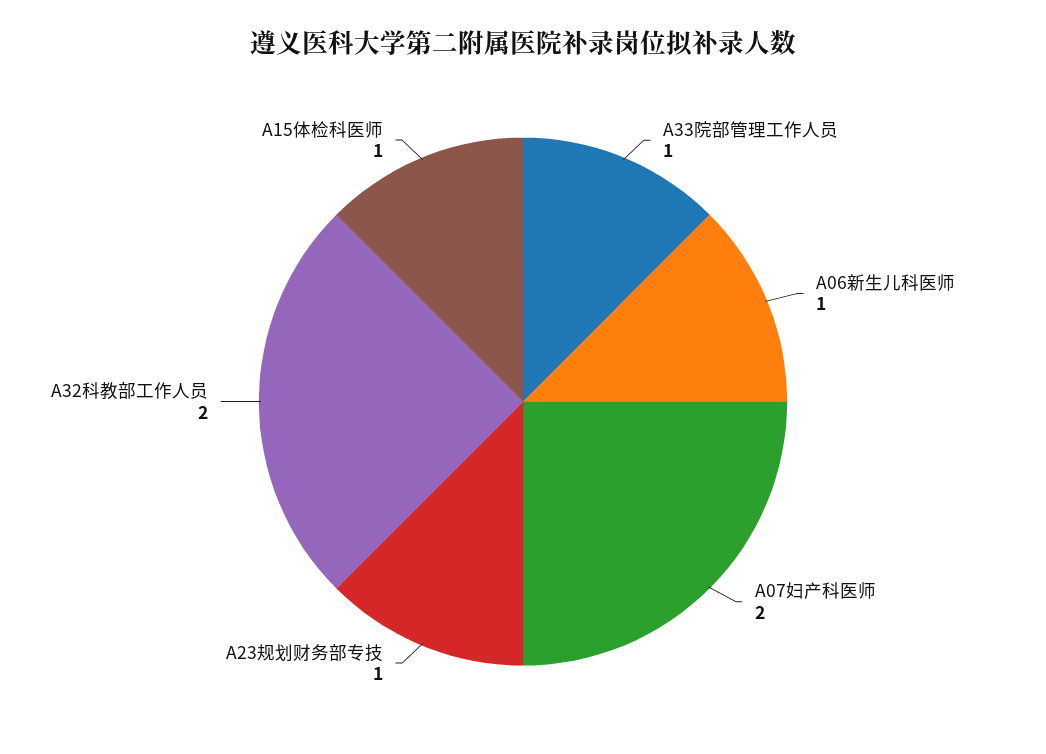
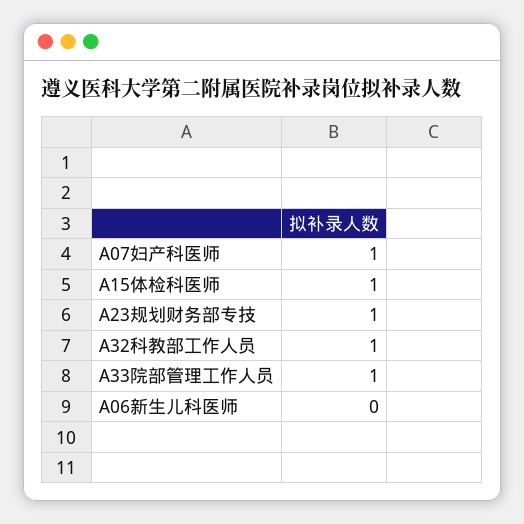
  {
    "A33院部管理工作人员": 1,
-   "A06新生儿科医师": 1,
+   "A06新生儿科医师": 0,
-   "A07妇产科医师": 2,
+   "A07妇产科医师": 1,
    "A23规划财务部专技": 1,
-   "A32科教部工作人员": 2,
+   "A32科教部工作人员": 1,
    "A15体检科医师": 1
  }

